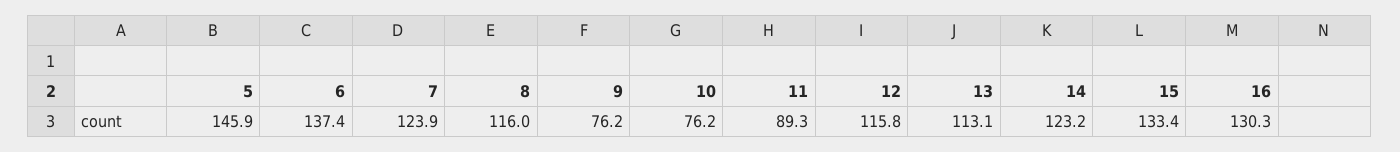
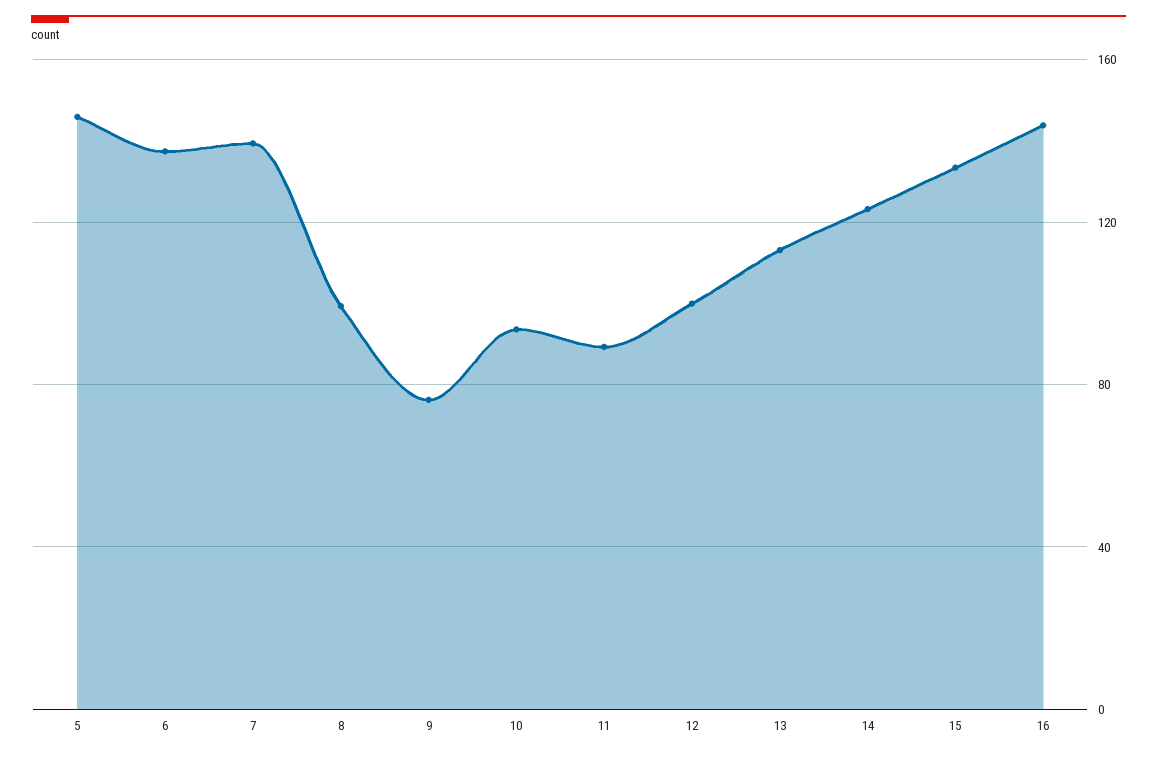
  {
    "5": 145.9,
    "6": 137.4,
-   "7": 123.9,
+   "7": 140,
-   "8": 116,
+   "8": 100,
    "9": 76.2,
-   "10": 76.2,
+   "10": 95,
    "11": 89.3,
-   "12": 115.8,
+   "12": 100,
    "13": 113.1,
    "14": 123.2,
    "15": 133.4,
-   "16": 130.3
+   "16": 145
  }

